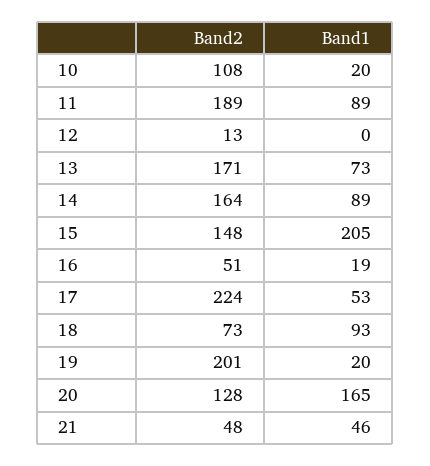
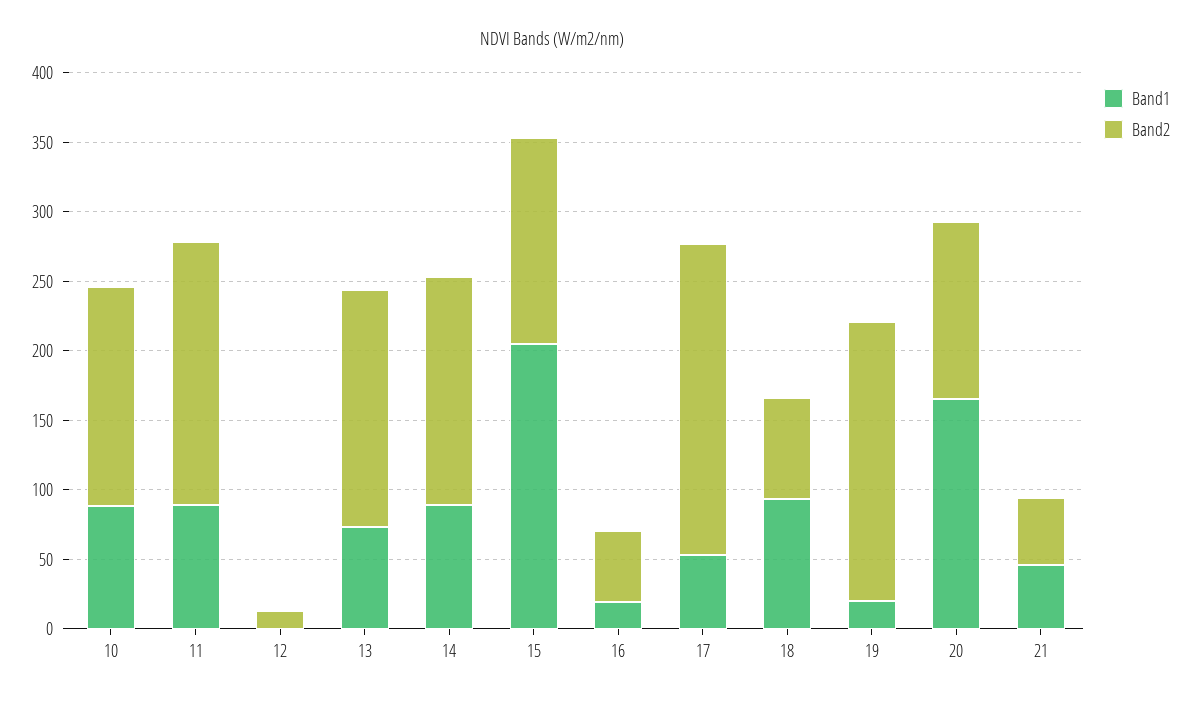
  {
    "Band2": {
-     "10": 108,
+     "10": 160,
      "11": 189,
      "12": 13,
      "13": 171,
      "14": 164,
      "15": 148,
      "16": 51,
      "17": 224,
      "18": 73,
      "19": 201,
      "20": 128,
      "21": 48
    },
    "Band1": {
-     "10": 20,
+     "10": 90,
      "11": 89,
      "12": 0,
      "13": 73,
      "14": 89,
      "15": 205,
      "16": 19,
      "17": 53,
      "18": 93,
      "19": 20,
      "20": 165,
      "21": 46
    }
  }

